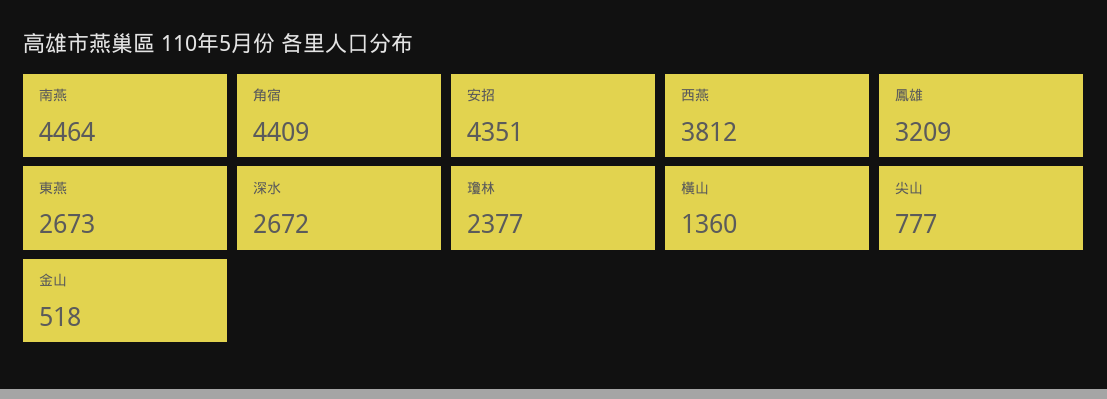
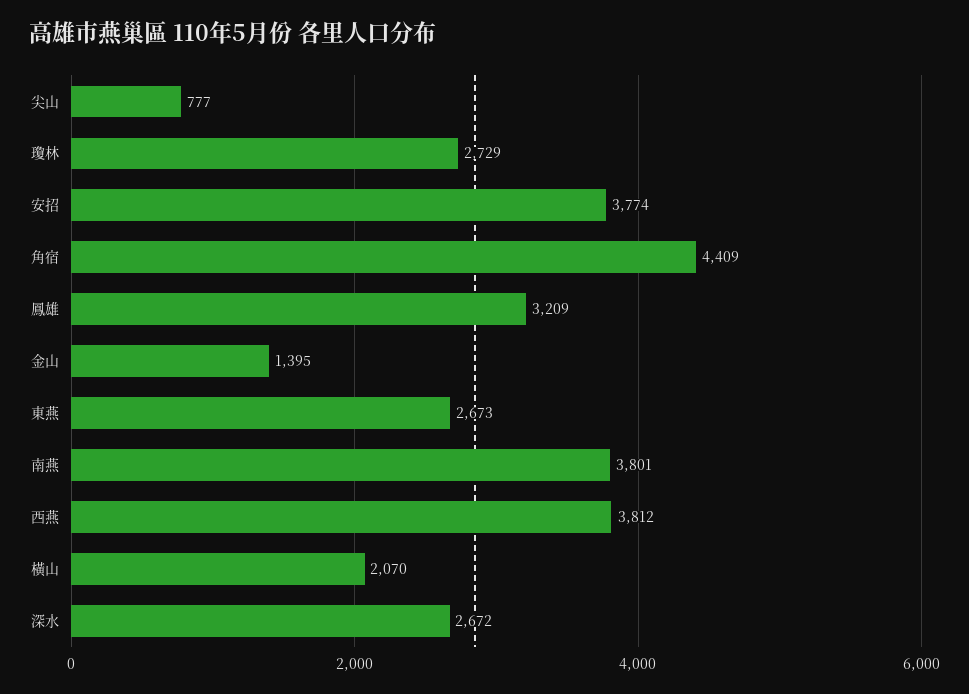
  {
-   "南燕": 4464,
+   "南燕": 3801,
    "角宿": 4409,
-   "安招": 4351,
+   "安招": 3774,
    "西燕": 3812,
    "鳳雄": 3209,
    "東燕": 2673,
    "深水": 2672,
-   "瓊林": 2377,
+   "瓊林": 2729,
-   "橫山": 1360,
+   "橫山": 2070,
    "尖山": 777,
-   "金山": 518
+   "金山": 1395
  }

